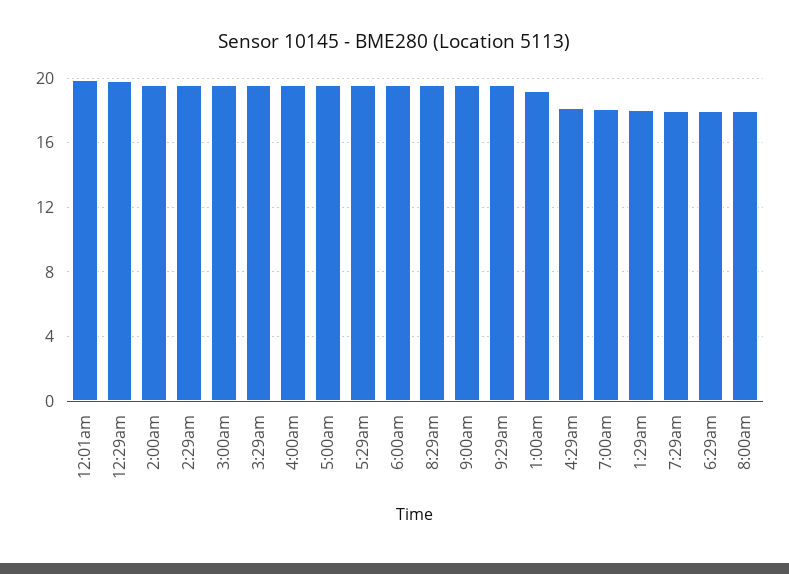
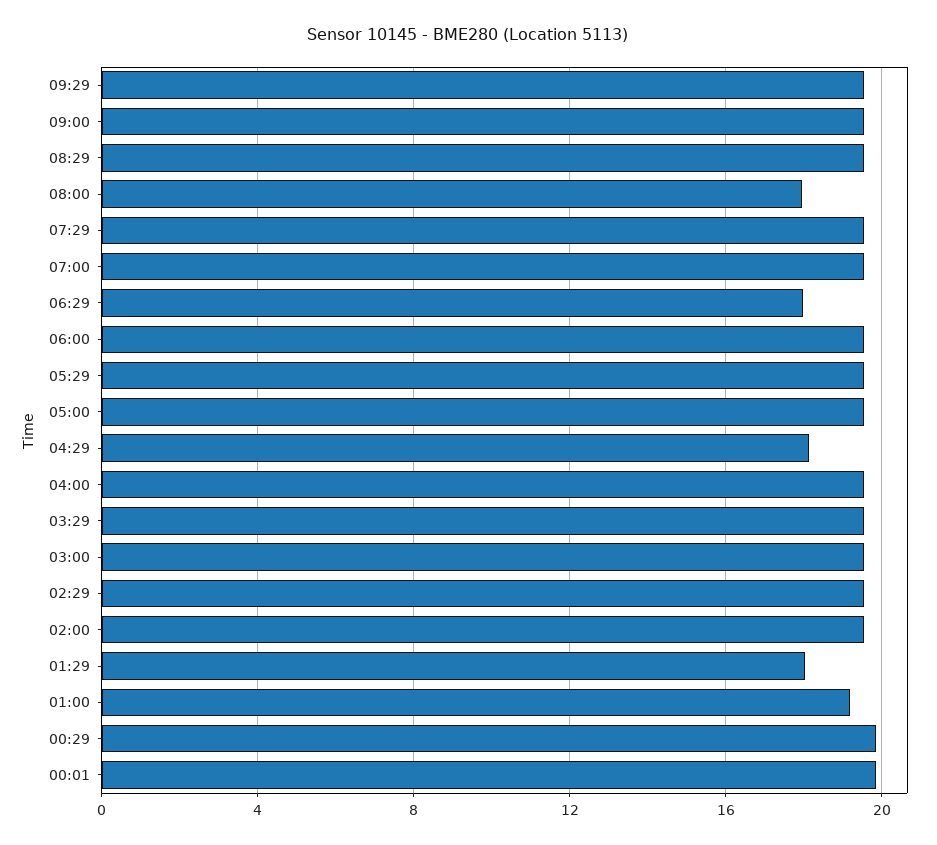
  {
    "12:01am": 20,
    "12:29am": 20,
    "2:00am": 19.5,
    "2:29am": 19.5,
    "3:00am": 19.5,
    "3:29am": 19.5,
    "4:00am": 19.5,
    "5:00am": 19.5,
    "5:29am": 19.5,
    "6:00am": 19.5,
    "8:29am": 19.5,
    "9:00am": 19.5,
    "9:29am": 19.5,
    "1:00am": 19,
    "4:29am": 18,
-   "7:00am": 18,
+   "7:00am": 19.5,
    "1:29am": 18,
-   "7:29am": 18,
+   "7:29am": 19.5,
    "6:29am": 18,
    "8:00am": 18
  }

